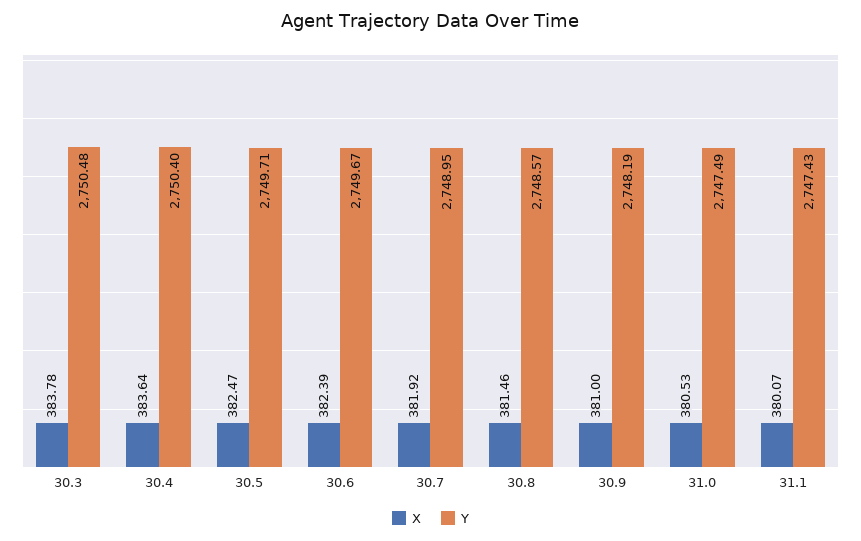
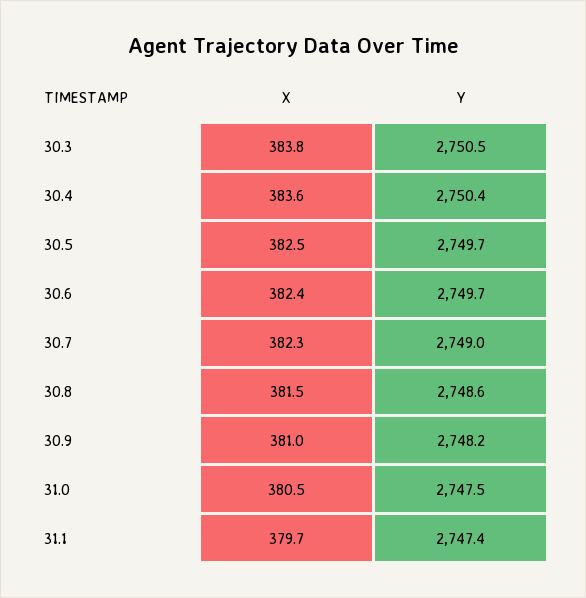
  {
    "X": {
      "30.3": 383.78,
      "30.4": 383.64,
      "30.5": 382.47,
      "30.6": 382.39,
-     "30.7": 381.92,
+     "30.7": 382.3,
      "30.8": 381.46,
      "30.9": 381,
      "31.0": 380.53,
-     "31.1": 380.07
+     "31.1": 379.7
    },
    "Y": {
      "30.3": 2750.48,
      "30.4": 2750.4,
      "30.5": 2749.71,
      "30.6": 2749.67,
      "30.7": 2748.95,
      "30.8": 2748.57,
      "30.9": 2748.19,
      "31.0": 2747.49,
      "31.1": 2747.43
    }
  }

